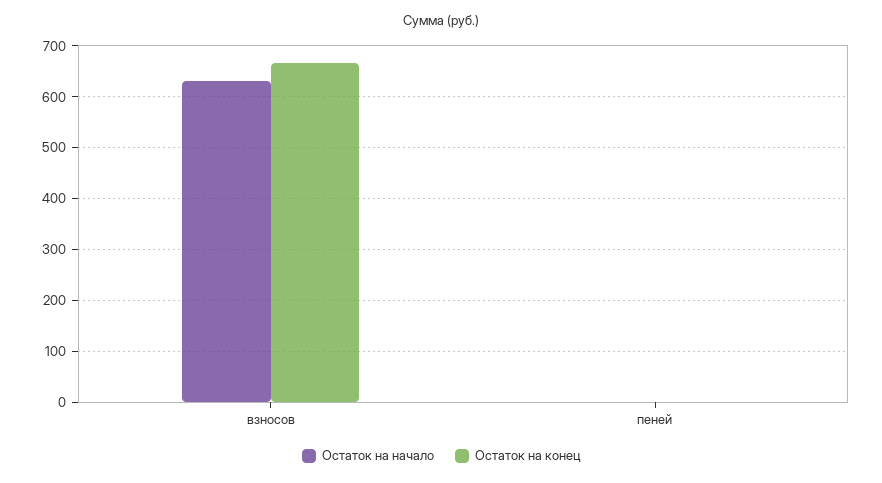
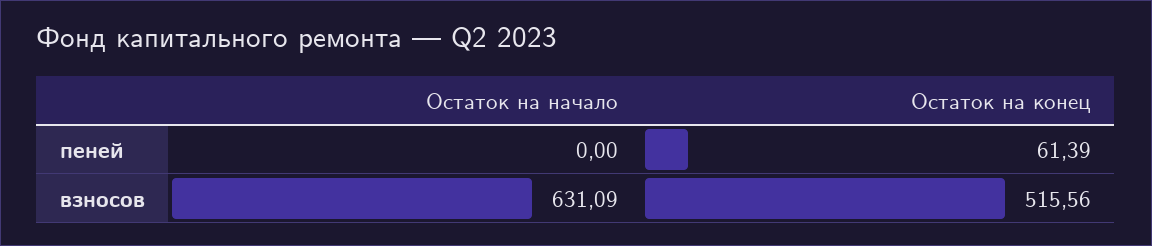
  {
    "Остаток на начало": {
      "взносов": 631.09,
      "пеней": 0
    },
    "Остаток на конец": {
-     "взносов": 660,
+     "взносов": 515.56,
-     "пеней": 0
+     "пеней": 61.39
    }
  }

